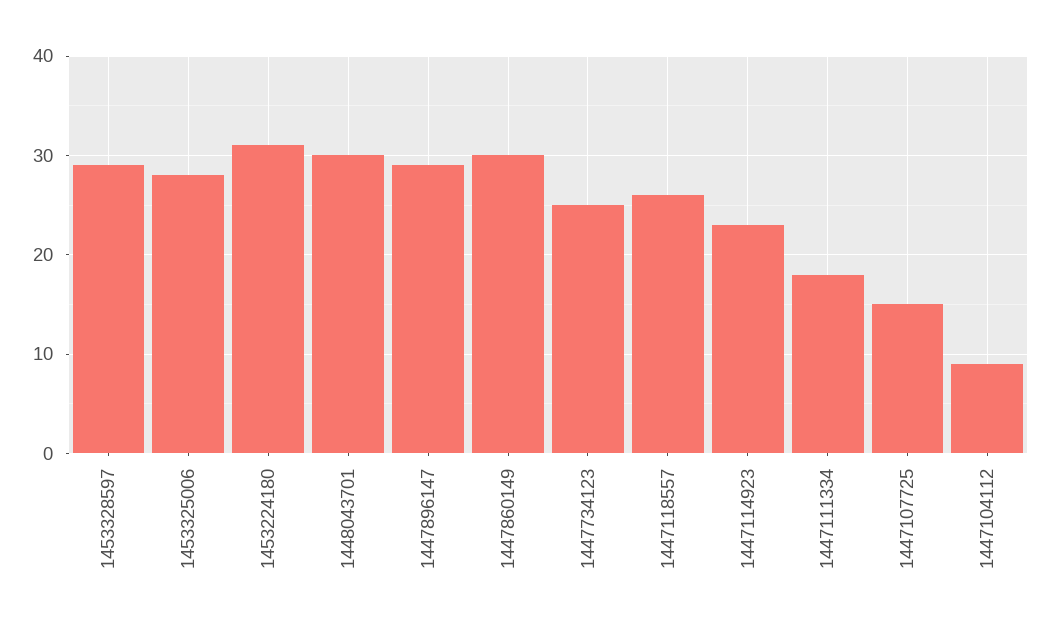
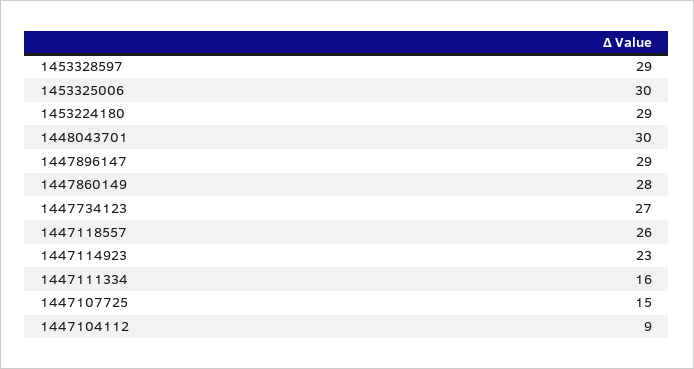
  {
    "1453328597": 29,
-   "1453325006": 28,
+   "1453325006": 30,
-   "1453224180": 31,
+   "1453224180": 29,
    "1448043701": 30,
    "1447896147": 29,
-   "1447860149": 30,
+   "1447860149": 28,
-   "1447734123": 25,
+   "1447734123": 27,
    "1447118557": 26,
    "1447114923": 23,
-   "1447111334": 18,
+   "1447111334": 16,
    "1447107725": 15,
    "1447104112": 9
  }

